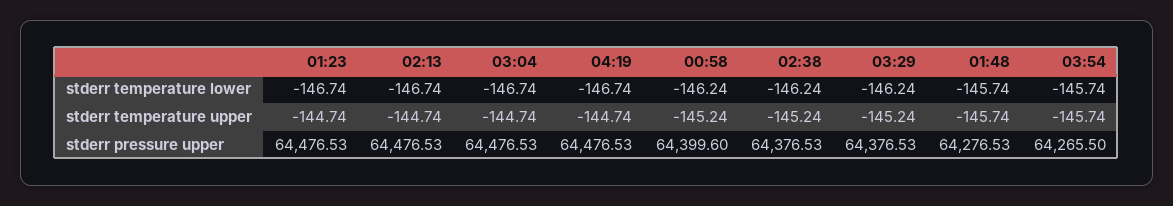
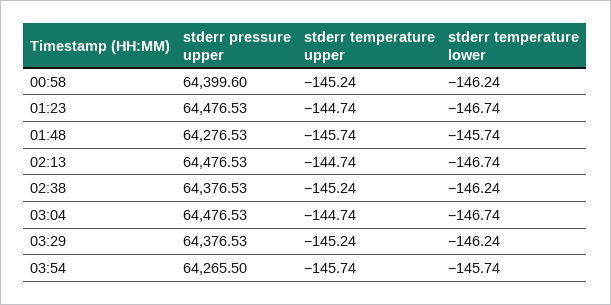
  {
    "01:23": {
      "stderr temperature lower": -146.74,
      "stderr temperature upper": -144.74,
      "stderr pressure upper": 64476.53
    },
    "02:13": {
      "stderr temperature lower": -146.74,
      "stderr temperature upper": -144.74,
      "stderr pressure upper": 64476.53
    },
    "03:04": {
      "stderr temperature lower": -146.74,
      "stderr temperature upper": -144.74,
      "stderr pressure upper": 64476.53
    },
-   "04:19": {
-     "stderr temperature lower": -146.74,
-     "stderr temperature upper": -144.74,
-     "stderr pressure upper": 64476.53
-   },
    "00:58": {
      "stderr temperature lower": -146.24,
      "stderr temperature upper": -145.24,
      "stderr pressure upper": 64399.6
    },
    "02:38": {
      "stderr temperature lower": -146.24,
      "stderr temperature upper": -145.24,
      "stderr pressure upper": 64376.53
    },
    "03:29": {
      "stderr temperature lower": -146.24,
      "stderr temperature upper": -145.24,
      "stderr pressure upper": 64376.53
    },
    "01:48": {
      "stderr temperature lower": -145.74,
      "stderr temperature upper": -145.74,
      "stderr pressure upper": 64276.53
    },
    "03:54": {
      "stderr temperature lower": -145.74,
      "stderr temperature upper": -145.74,
      "stderr pressure upper": 64265.5
    }
  }

